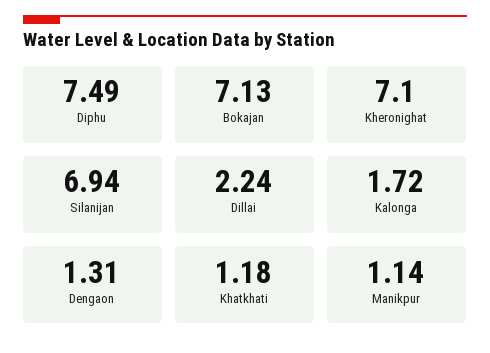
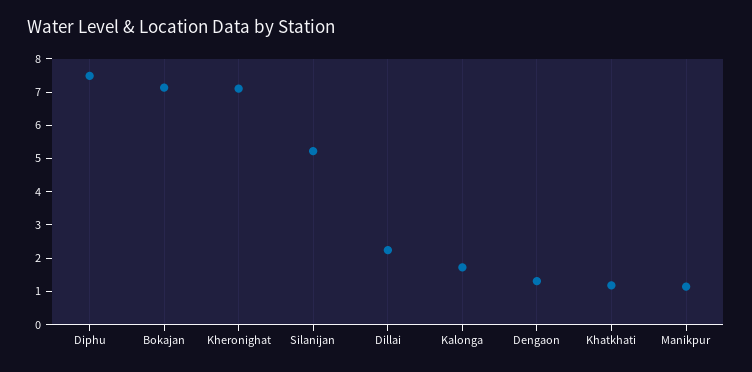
  {
    "Diphu": 7.49,
    "Bokajan": 7.13,
    "Kheronighat": 7.1,
-   "Silanijan": 6.94,
+   "Silanijan": 5.25,
    "Dillai": 2.24,
    "Kalonga": 1.72,
    "Dengaon": 1.31,
    "Khatkhati": 1.18,
    "Manikpur": 1.14
  }

